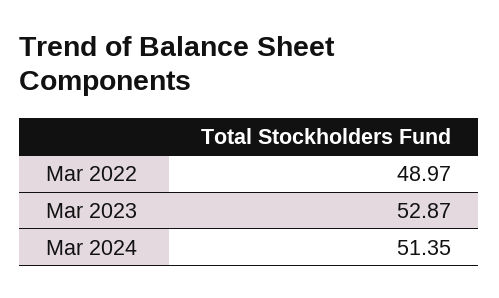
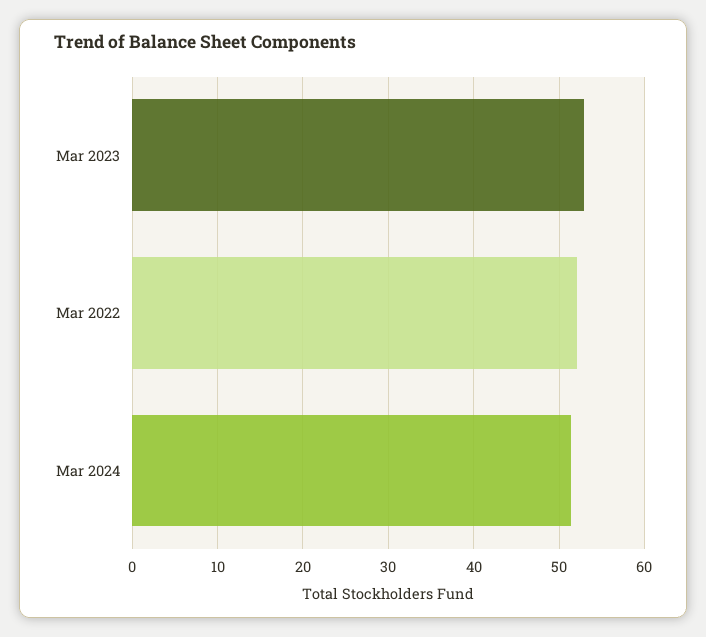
  {
-   "Mar 2022": 48.97,
+   "Mar 2022": 52,
    "Mar 2023": 52.87,
    "Mar 2024": 51.35
  }

